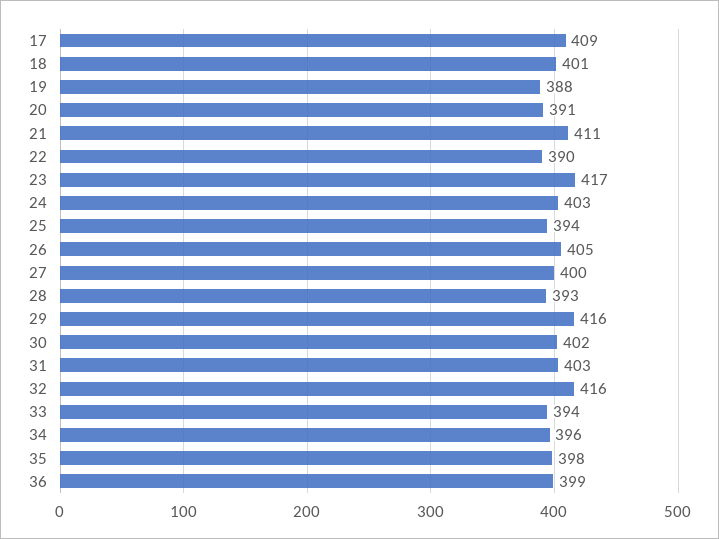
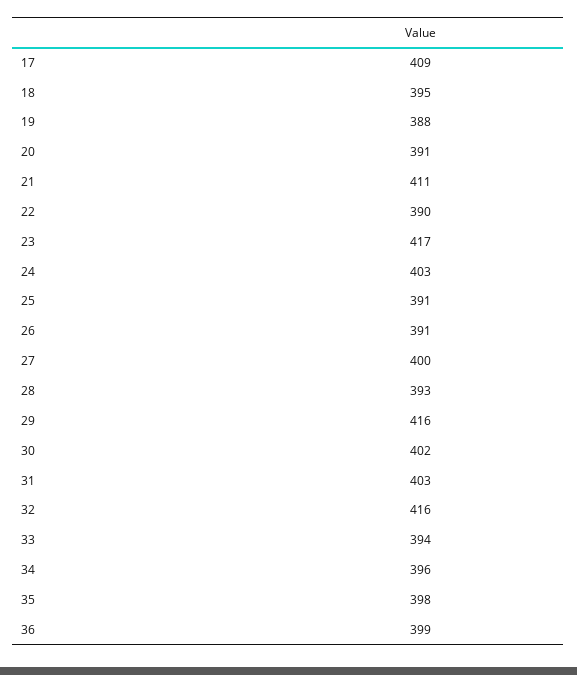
  {
    "17": 409,
-   "18": 401,
+   "18": 395,
    "19": 388,
    "20": 391,
    "21": 411,
    "22": 390,
    "23": 417,
    "24": 403,
-   "25": 394,
+   "25": 391,
-   "26": 405,
+   "26": 391,
    "27": 400,
    "28": 393,
    "29": 416,
    "30": 402,
    "31": 403,
    "32": 416,
    "33": 394,
    "34": 396,
    "35": 398,
    "36": 399
  }

